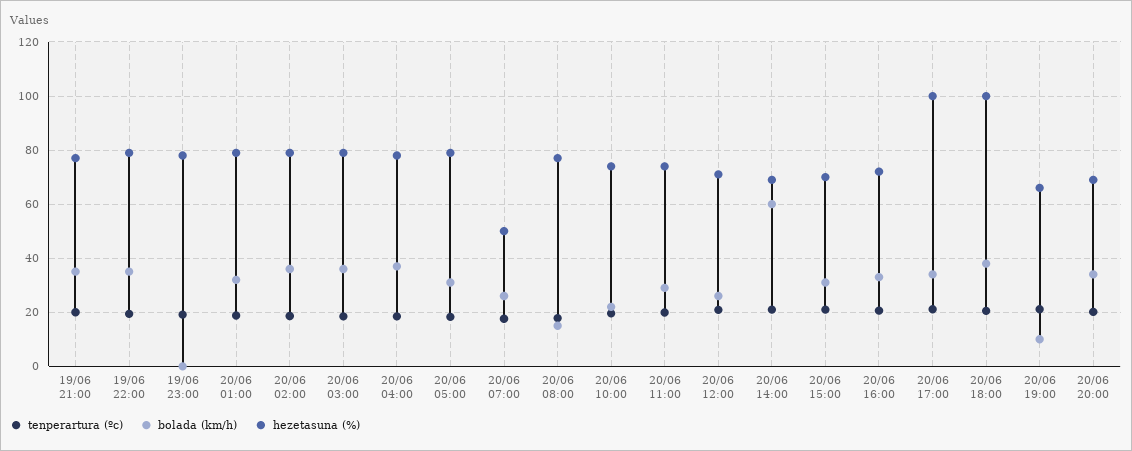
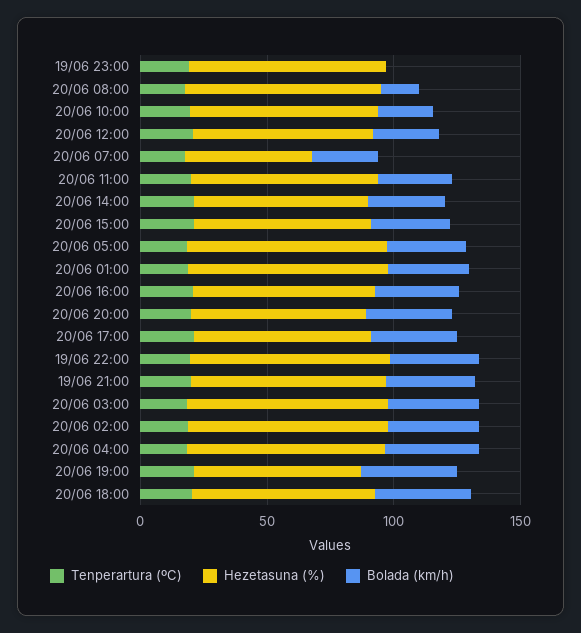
  {
    "tenperartura (ºc)": {
      "19/06 21:00": 20,
      "19/06 22:00": 20,
      "19/06 23:00": 20,
      "20/06 01:00": 20,
      "20/06 02:00": 17.5,
      "20/06 03:00": 17.5,
      "20/06 04:00": 17.5,
      "20/06 05:00": 17.5,
      "20/06 07:00": 17.5,
      "20/06 08:00": 17.5,
      "20/06 10:00": 20,
      "20/06 11:00": 20,
      "20/06 12:00": 20,
      "20/06 14:00": 20,
      "20/06 15:00": 20,
      "20/06 16:00": 20,
      "20/06 17:00": 20,
      "20/06 18:00": 20,
      "20/06 19:00": 20,
      "20/06 20:00": 20
    },
    "bolada (km/h)": {
      "19/06 21:00": 35,
      "19/06 22:00": 35,
      "19/06 23:00": 0,
      "20/06 01:00": 32.5,
      "20/06 02:00": 35,
      "20/06 03:00": 35,
      "20/06 04:00": 37.5,
      "20/06 05:00": 30,
      "20/06 07:00": 25,
      "20/06 08:00": 15,
      "20/06 10:00": 22.5,
      "20/06 11:00": 30,
      "20/06 12:00": 25,
-     "20/06 14:00": 60,
+     "20/06 14:00": 30,
      "20/06 15:00": 30,
      "20/06 16:00": 32.5,
      "20/06 17:00": 35,
      "20/06 18:00": 37.5,
-     "20/06 19:00": 10,
+     "20/06 19:00": 40,
      "20/06 20:00": 35
    },
    "hezetasuna (%)": {
      "19/06 21:00": 77.5,
      "19/06 22:00": 80,
      "19/06 23:00": 77.5,
      "20/06 01:00": 80,
      "20/06 02:00": 80,
      "20/06 03:00": 80,
      "20/06 04:00": 77.5,
      "20/06 05:00": 80,
      "20/06 07:00": 50,
      "20/06 08:00": 77.5,
      "20/06 10:00": 75,
      "20/06 11:00": 75,
      "20/06 12:00": 70,
      "20/06 14:00": 70,
      "20/06 15:00": 70,
      "20/06 16:00": 72.5,
-     "20/06 17:00": 100,
+     "20/06 17:00": 70,
-     "20/06 18:00": 100,
+     "20/06 18:00": 70,
      "20/06 19:00": 65,
      "20/06 20:00": 70
    }
  }

